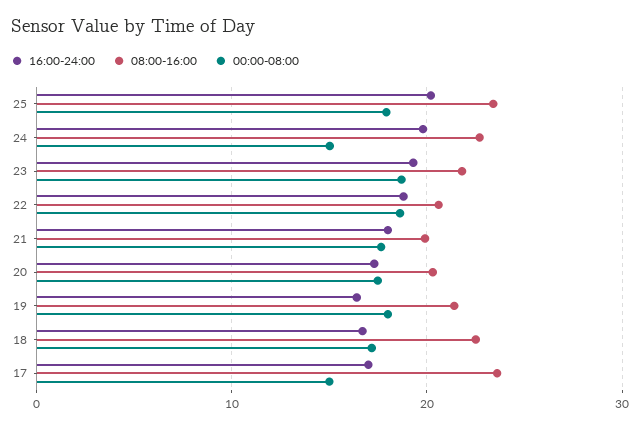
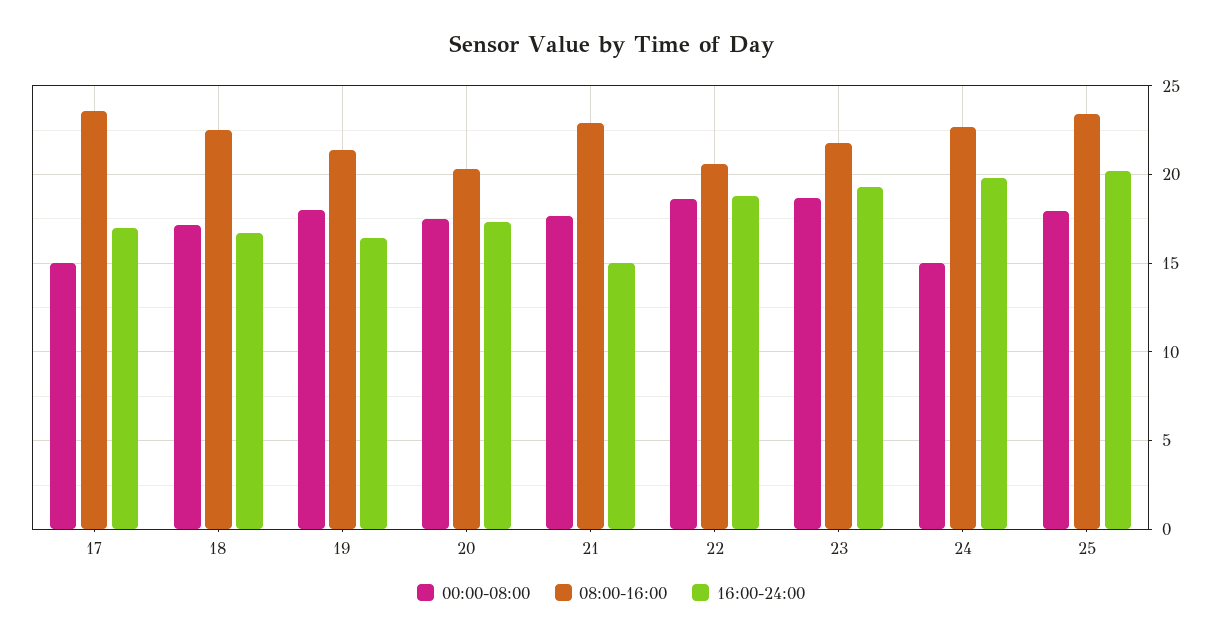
  {
    "16:00-24:00": {
      "25": 20,
      "24": 20,
      "23": 19.5,
      "22": 19,
-     "21": 18,
+     "21": 15,
      "20": 17.5,
      "19": 16.5,
      "18": 16.5,
      "17": 17
    },
    "08:00-16:00": {
      "25": 23.5,
      "24": 22.5,
      "23": 22,
      "22": 20.5,
-     "21": 20,
+     "21": 23,
      "20": 20.5,
      "19": 21.5,
      "18": 22.5,
      "17": 23.5
    },
    "00:00-08:00": {
      "25": 18,
      "24": 15,
      "23": 18.5,
      "22": 18.5,
      "21": 17.5,
      "20": 17.5,
      "19": 18,
      "18": 17,
      "17": 15
    }
  }

